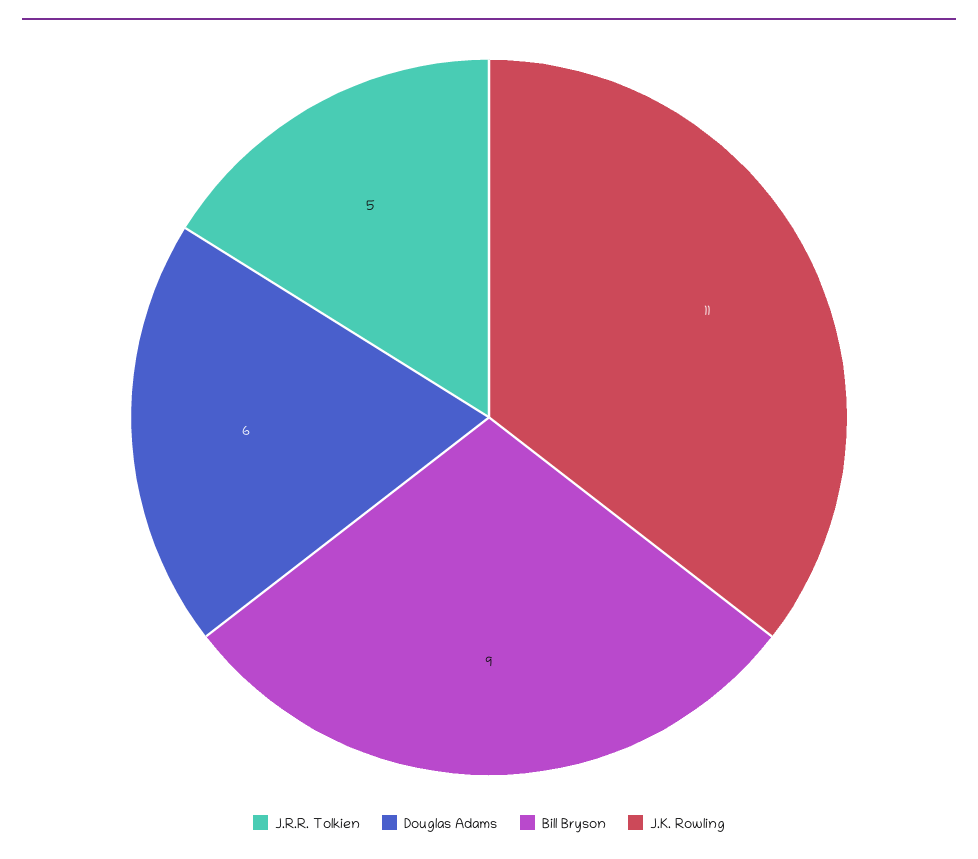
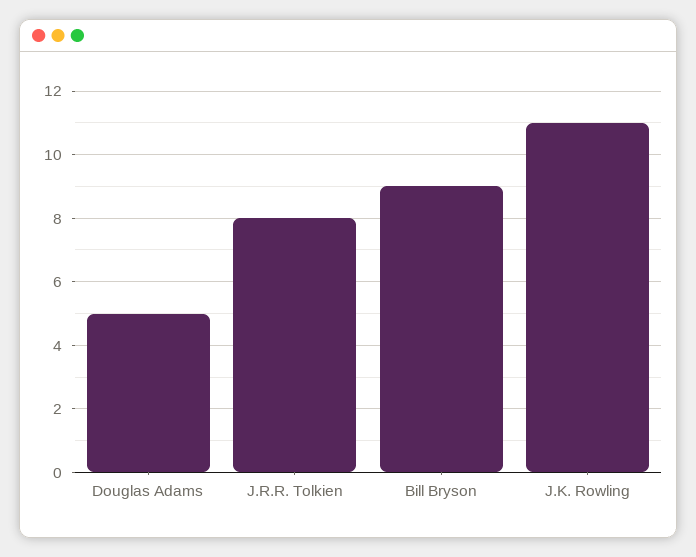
  {
-   "J.R.R. Tolkien": 5,
+   "J.R.R. Tolkien": 8,
-   "Douglas Adams": 6,
+   "Douglas Adams": 5,
    "Bill Bryson": 9,
    "J.K. Rowling": 11
  }

